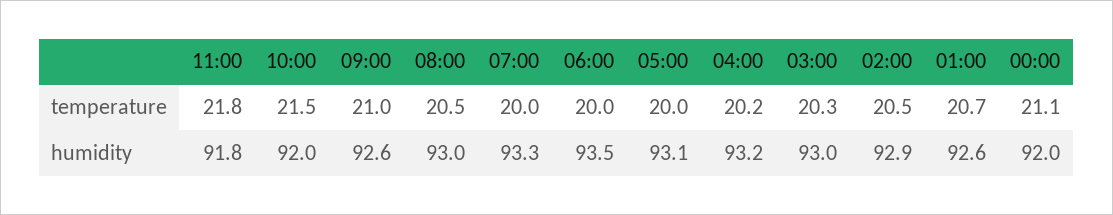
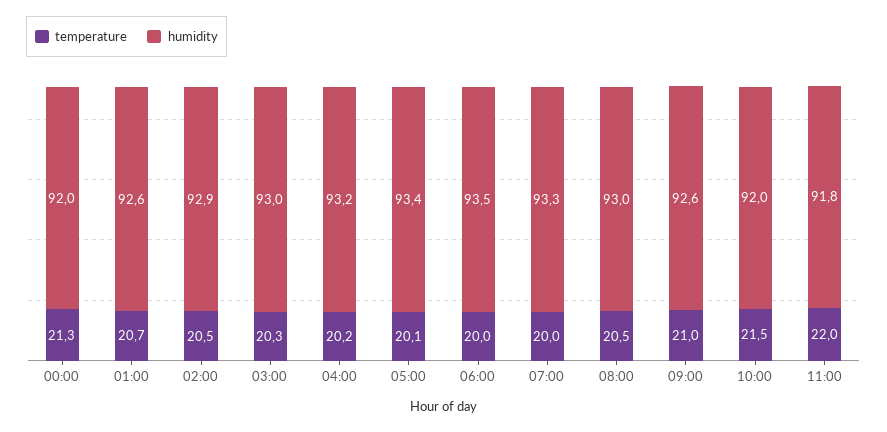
  {
    "temperature": {
-     "11:00": 21.8,
+     "11:00": 22,
      "10:00": 21.5,
      "09:00": 21,
      "08:00": 20.5,
      "07:00": 20,
      "06:00": 20,
-     "05:00": 20,
+     "05:00": 20.1,
      "04:00": 20.2,
      "03:00": 20.3,
      "02:00": 20.5,
      "01:00": 20.7,
-     "00:00": 21.1
+     "00:00": 21.3
    },
    "humidity": {
      "11:00": 91.8,
      "10:00": 92,
      "09:00": 92.6,
      "08:00": 93,
      "07:00": 93.3,
      "06:00": 93.5,
-     "05:00": 93.1,
+     "05:00": 93.4,
      "04:00": 93.2,
      "03:00": 93,
      "02:00": 92.9,
      "01:00": 92.6,
      "00:00": 92
    }
  }

